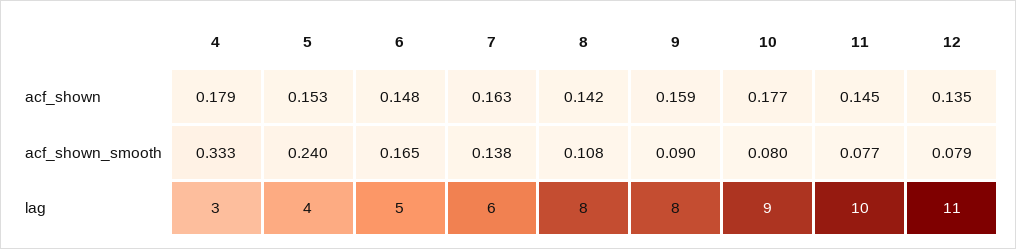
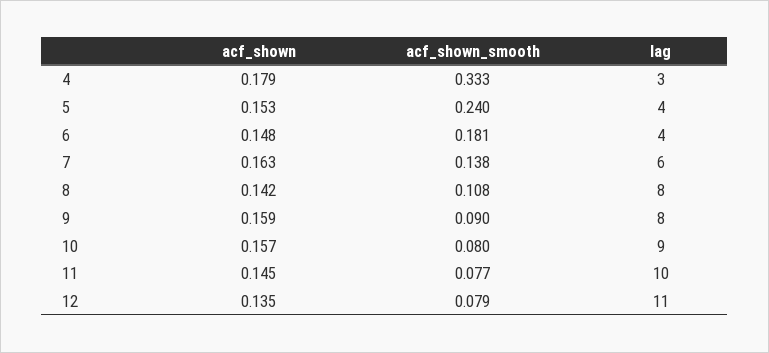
  {
    "4": {
      "acf_shown": 0.179,
      "acf_shown_smooth": 0.333,
      "lag": 3
    },
    "5": {
      "acf_shown": 0.153,
      "acf_shown_smooth": 0.24,
      "lag": 4
    },
    "6": {
      "acf_shown": 0.148,
-     "acf_shown_smooth": 0.165,
+     "acf_shown_smooth": 0.181,
-     "lag": 5
+     "lag": 4
    },
    "7": {
      "acf_shown": 0.163,
      "acf_shown_smooth": 0.138,
      "lag": 6
    },
    "8": {
      "acf_shown": 0.142,
      "acf_shown_smooth": 0.108,
      "lag": 8
    },
    "9": {
      "acf_shown": 0.159,
      "acf_shown_smooth": 0.09,
      "lag": 8
    },
    "10": {
-     "acf_shown": 0.177,
+     "acf_shown": 0.157,
      "acf_shown_smooth": 0.08,
      "lag": 9
    },
    "11": {
      "acf_shown": 0.145,
      "acf_shown_smooth": 0.077,
      "lag": 10
    },
    "12": {
      "acf_shown": 0.135,
      "acf_shown_smooth": 0.079,
      "lag": 11
    }
  }

